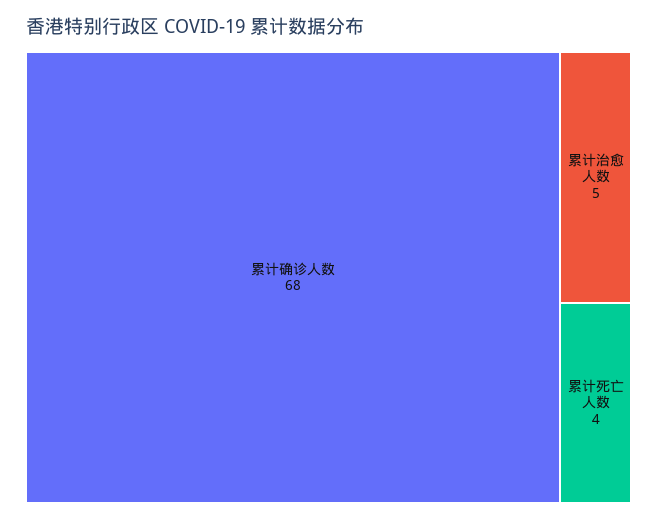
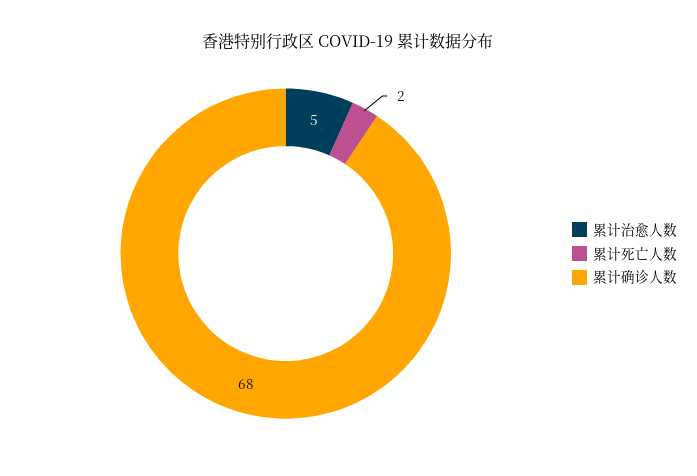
  {
    "累计确诊人数": 68,
    "累计治愈人数": 5,
-   "累计死亡人数": 4
+   "累计死亡人数": 2
  }

